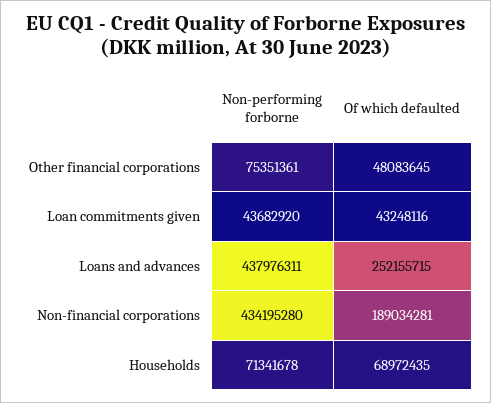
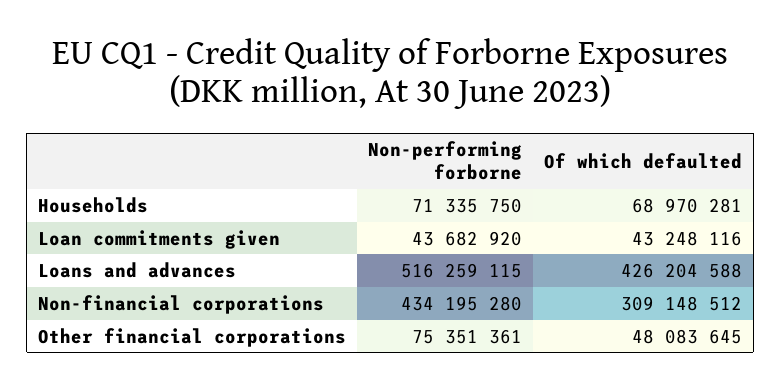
  {
    "Non-performing forborne": {
      "Other financial corporations": 75351361,
      "Loan commitments given": 43682920,
-     "Loans and advances": 437976311,
+     "Loans and advances": 516259115,
      "Non-financial corporations": 434195280,
-     "Households": 71341678
+     "Households": 71335750
    },
    "Of which defaulted": {
      "Other financial corporations": 48083645,
      "Loan commitments given": 43248116,
-     "Loans and advances": 252155715,
+     "Loans and advances": 426204588,
-     "Non-financial corporations": 189034281,
+     "Non-financial corporations": 309148512,
-     "Households": 68972435
+     "Households": 68970281
    }
  }

